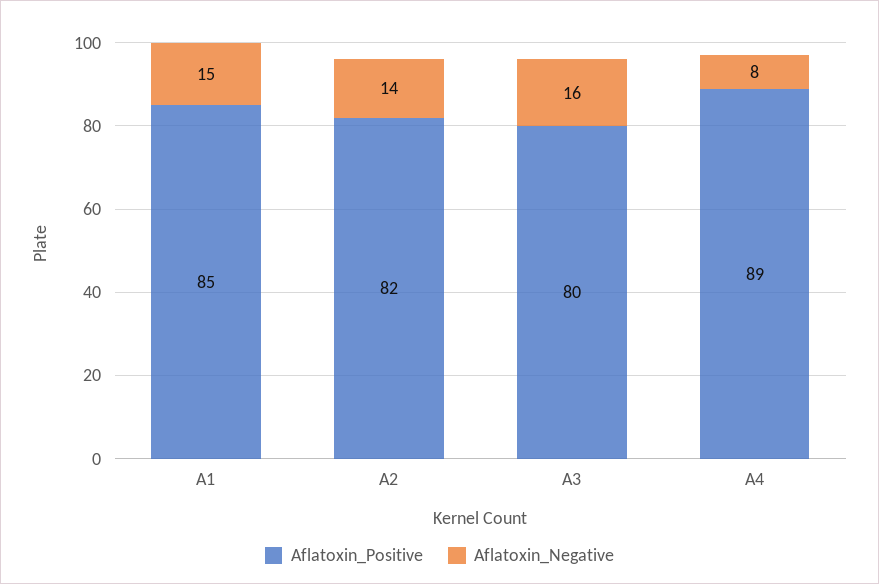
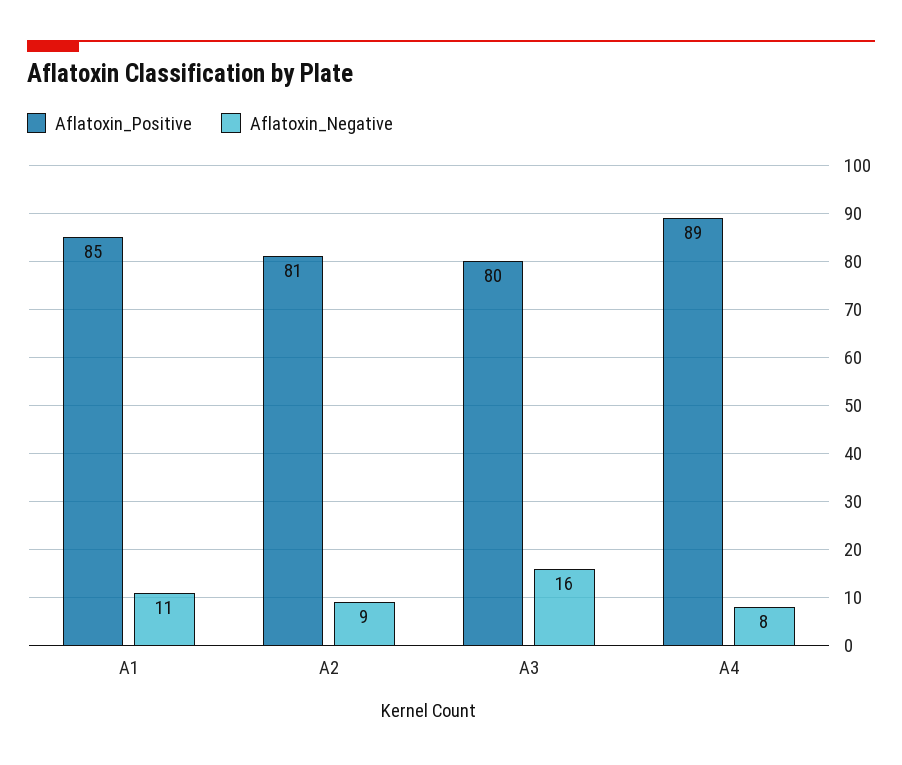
  {
    "Aflatoxin_Positive": {
      "A1": 85,
-     "A2": 82,
+     "A2": 81,
      "A3": 80,
      "A4": 89
    },
    "Aflatoxin_Negative": {
-     "A1": 15,
+     "A1": 11,
-     "A2": 14,
+     "A2": 9,
      "A3": 16,
      "A4": 8
    }
  }

